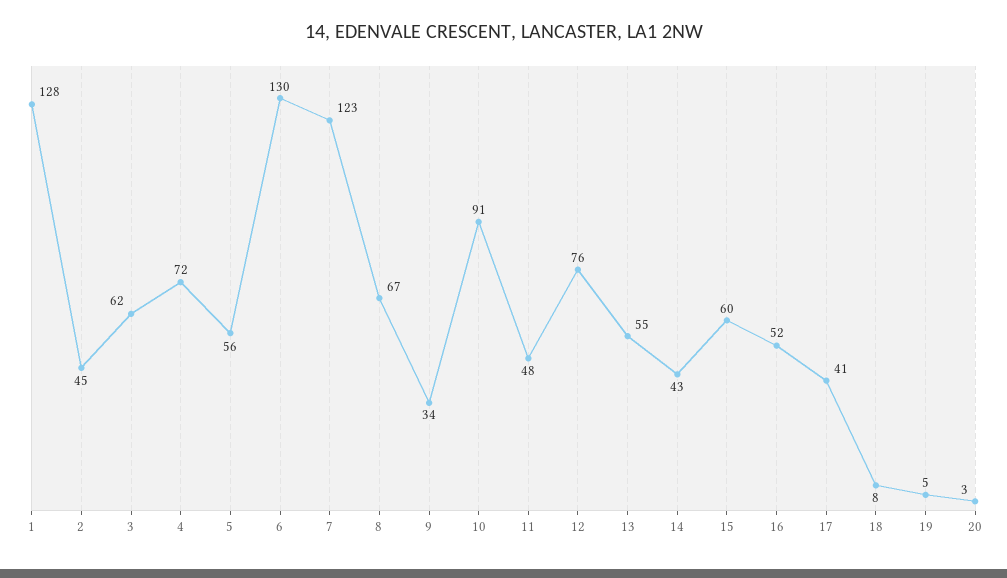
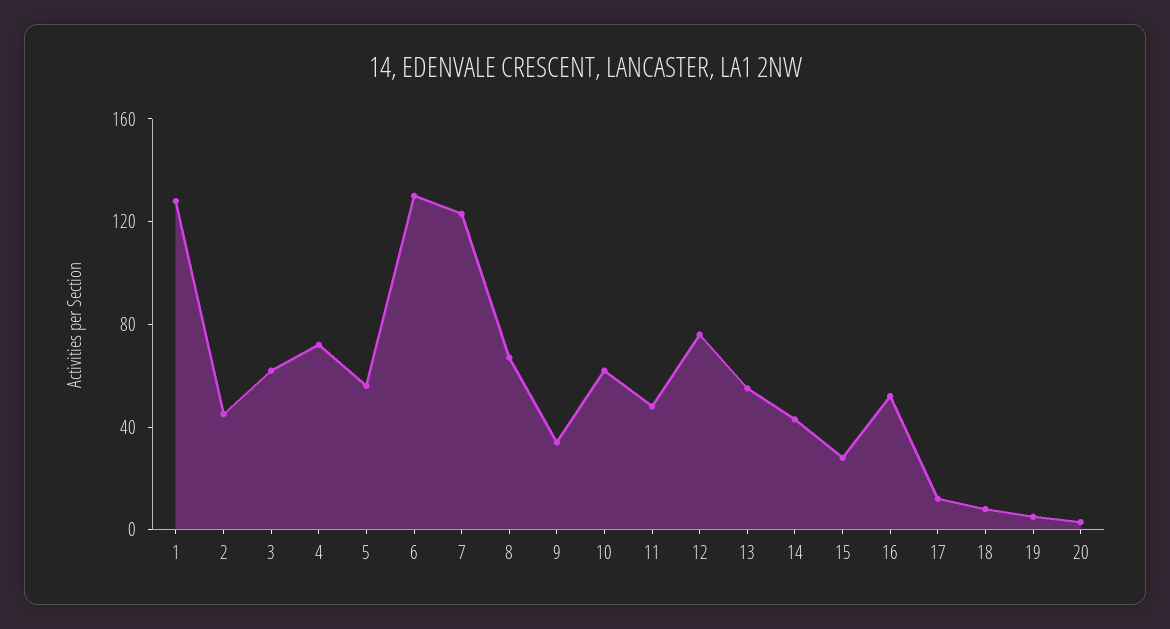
  {
    "1": 128,
    "2": 45,
    "3": 62,
    "4": 72,
    "5": 56,
    "6": 130,
    "7": 123,
    "8": 67,
    "9": 34,
-   "10": 91,
+   "10": 60,
    "11": 48,
    "12": 76,
    "13": 55,
    "14": 43,
-   "15": 60,
+   "15": 30,
    "16": 52,
-   "17": 41,
+   "17": 10,
    "18": 8,
    "19": 5,
    "20": 3
  }

